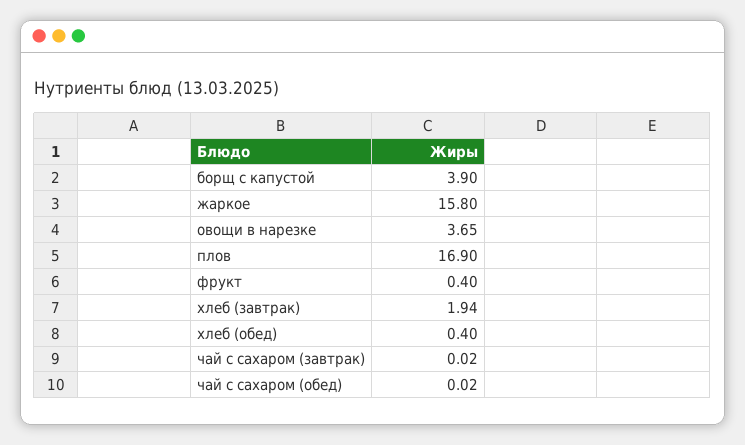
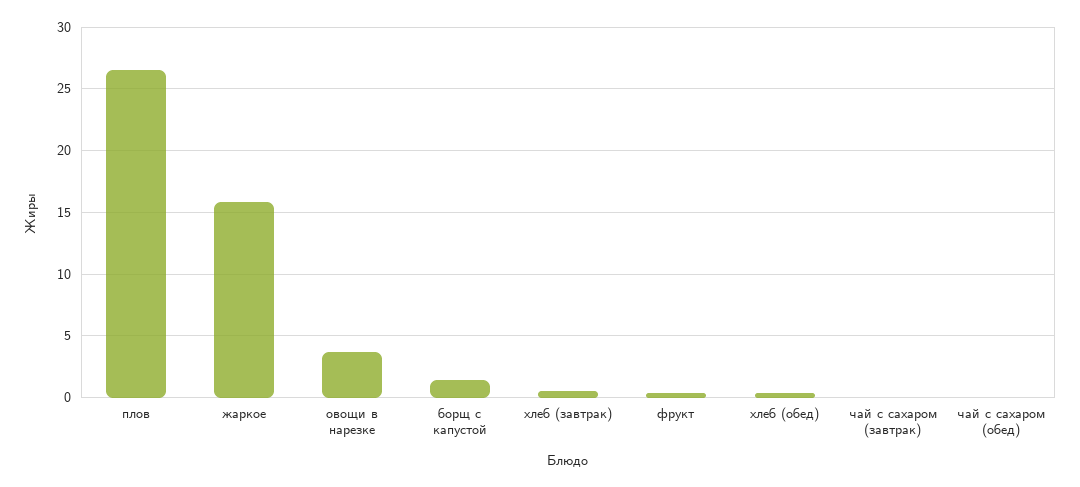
  {
-   "борщ с капустой": 3.9,
+   "борщ с капустой": 1.5,
    "жаркое": 15.8,
    "овощи в нарезке": 3.65,
-   "плов": 16.9,
+   "плов": 26.5,
    "фрукт": 0.4,
-   "хлеб (завтрак)": 1.94,
+   "хлеб (завтрак)": 0.5,
    "хлеб (обед)": 0.4,
    "чай с сахаром (завтрак)": 0.02,
    "чай с сахаром (обед)": 0.02
  }

